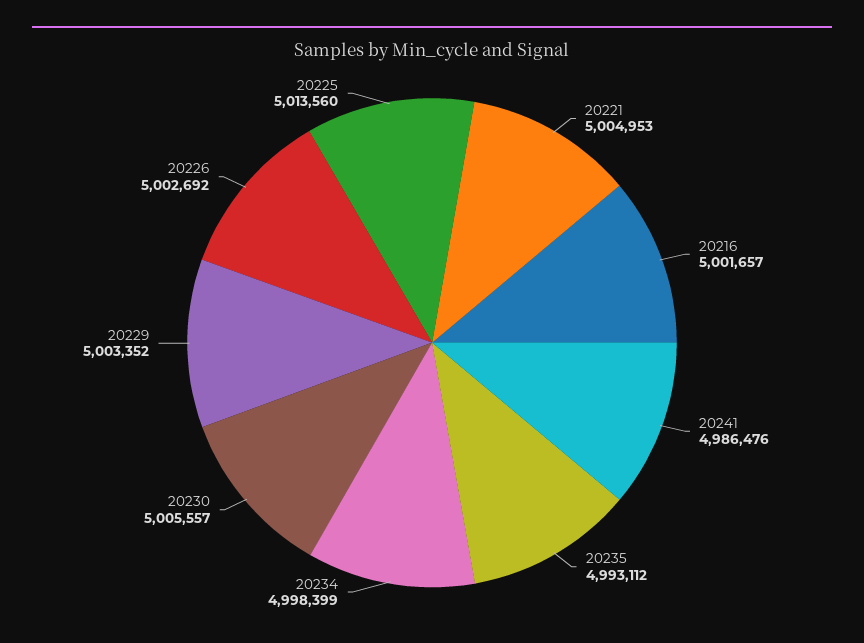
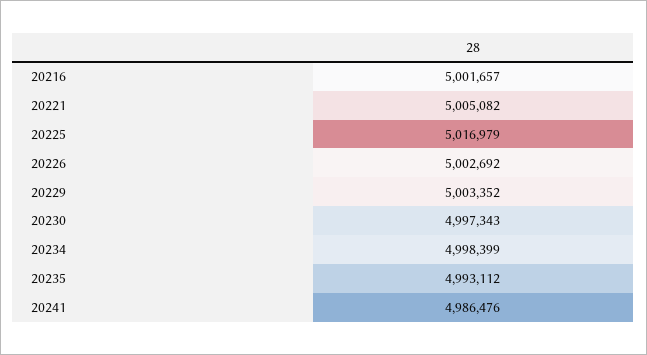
  {
-   "20221": 5004953,
+   "20221": 5005082,
    "20216": 5001657,
    "20241": 4986476,
    "20235": 4993112,
    "20234": 4998399,
-   "20230": 5005557,
+   "20230": 4997343,
    "20229": 5003352,
    "20226": 5002692,
-   "20225": 5013560
+   "20225": 5016979
  }

